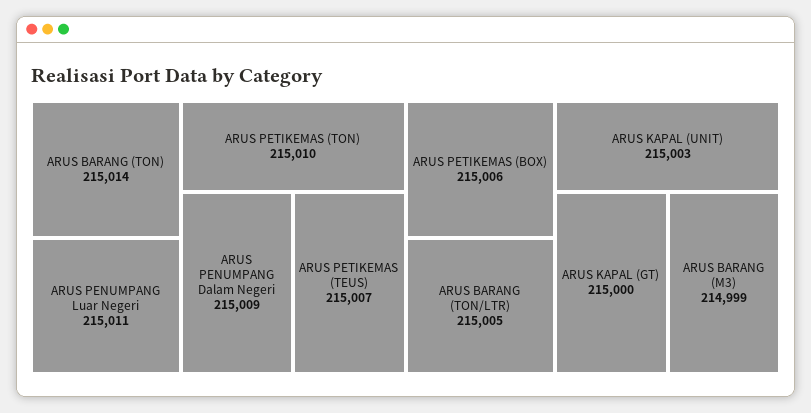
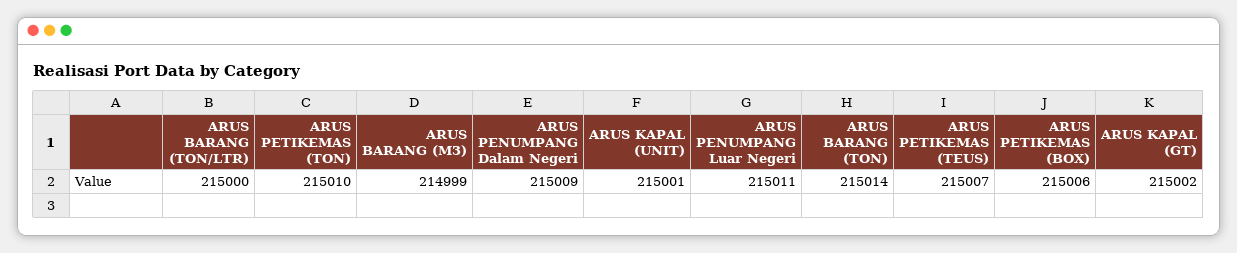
  {
    "ARUS BARANG (TON)": 215014,
    "ARUS PENUMPANG Luar Negeri": 215011,
    "ARUS PETIKEMAS (TON)": 215010,
    "ARUS PENUMPANG Dalam Negeri": 215009,
    "ARUS PETIKEMAS (TEUS)": 215007,
    "ARUS PETIKEMAS (BOX)": 215006,
-   "ARUS BARANG (TON/LTR)": 215005,
+   "ARUS BARANG (TON/LTR)": 215000,
-   "ARUS KAPAL (UNIT)": 215003,
+   "ARUS KAPAL (UNIT)": 215001,
-   "ARUS KAPAL (GT)": 215000,
+   "ARUS KAPAL (GT)": 215002,
    "ARUS BARANG (M3)": 214999
  }

